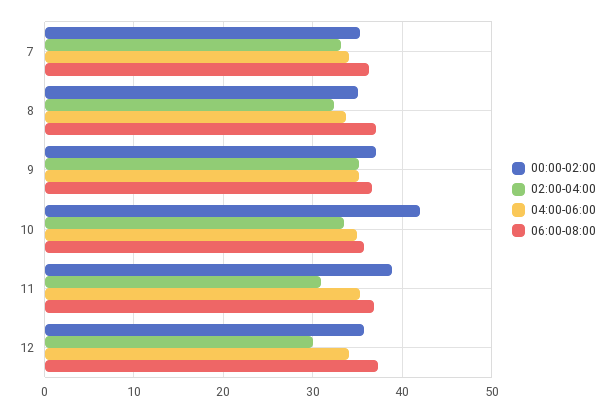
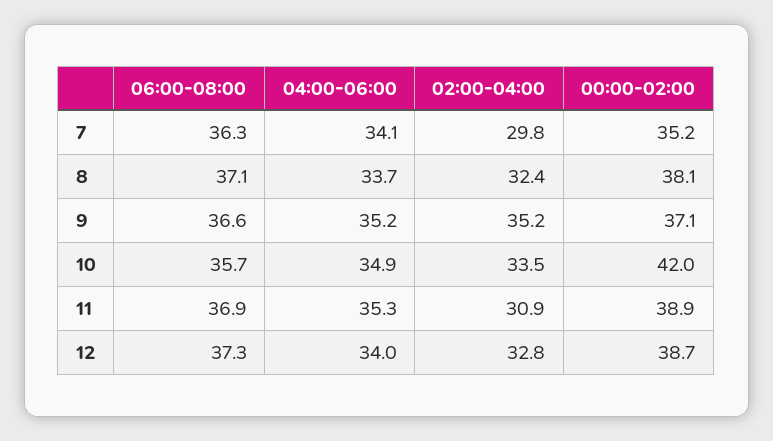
  {
    "00:00-02:00": {
      "7": 35.2,
-     "8": 35,
+     "8": 38.1,
      "9": 37.1,
      "10": 42,
      "11": 38.9,
-     "12": 36
+     "12": 38.7
    },
    "02:00-04:00": {
-     "7": 33,
+     "7": 29.8,
      "8": 32.4,
      "9": 35.2,
      "10": 33.5,
      "11": 30.9,
-     "12": 30
+     "12": 32.8
    },
    "04:00-06:00": {
      "7": 34.1,
      "8": 33.7,
      "9": 35.2,
      "10": 34.9,
      "11": 35.3,
      "12": 34
    },
    "06:00-08:00": {
      "7": 36.3,
      "8": 37.1,
      "9": 36.6,
      "10": 35.7,
      "11": 36.9,
      "12": 37.3
    }
  }

